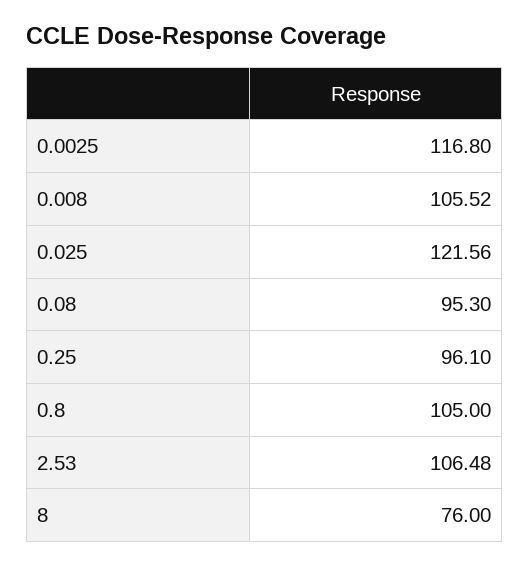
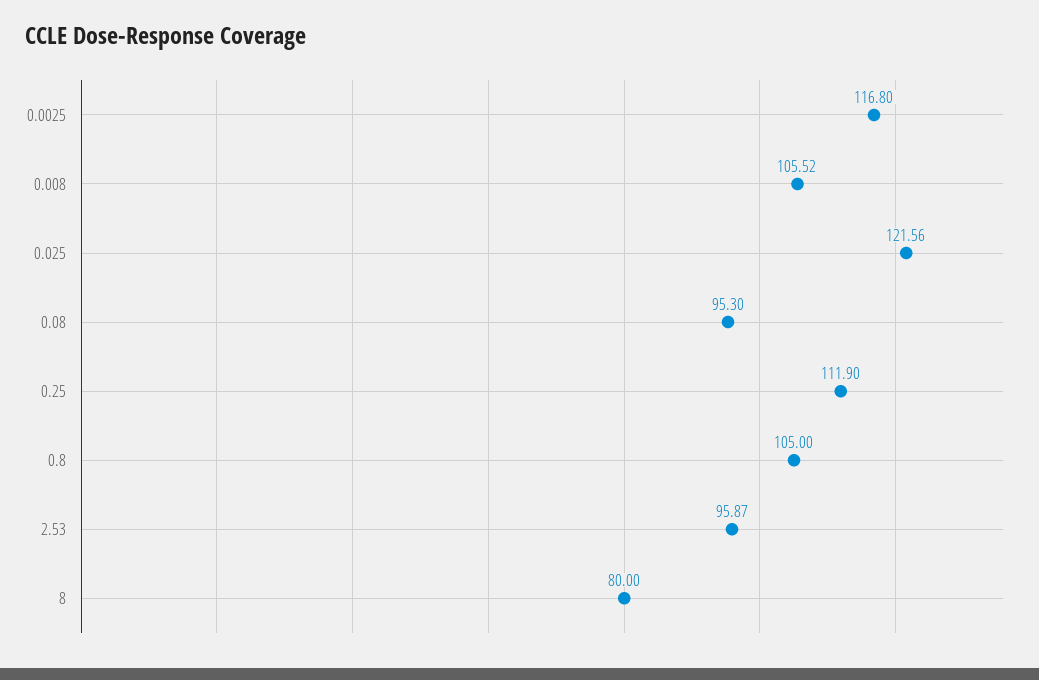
  {
    "0.0025": 116.8,
    "0.008": 105.52,
    "0.025": 121.56,
    "0.08": 95.3,
-   "0.25": 96.1,
+   "0.25": 111.9,
    "0.8": 105,
-   "2.53": 106.48,
+   "2.53": 95.87,
-   "8": 76
+   "8": 80
  }

